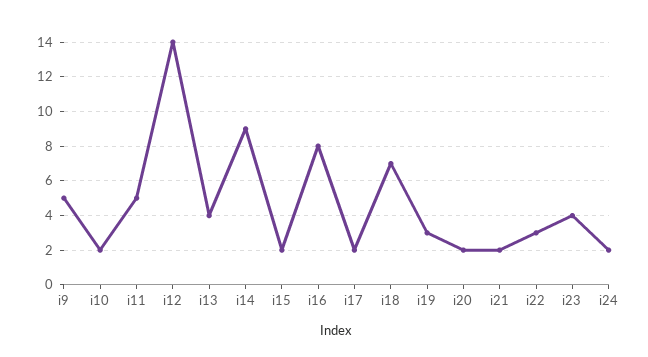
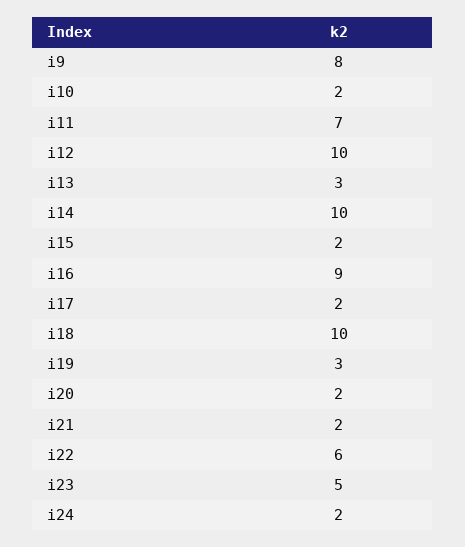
  {
-   "i9": 5,
+   "i9": 8,
    "i10": 2,
-   "i11": 5,
+   "i11": 7,
-   "i12": 14,
+   "i12": 10,
-   "i13": 4,
+   "i13": 3,
-   "i14": 9,
+   "i14": 10,
    "i15": 2,
-   "i16": 8,
+   "i16": 9,
    "i17": 2,
-   "i18": 7,
+   "i18": 10,
    "i19": 3,
    "i20": 2,
    "i21": 2,
-   "i22": 3,
+   "i22": 6,
-   "i23": 4,
+   "i23": 5,
    "i24": 2
  }

